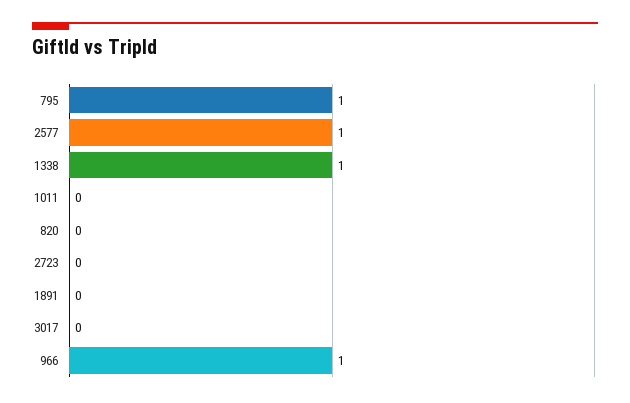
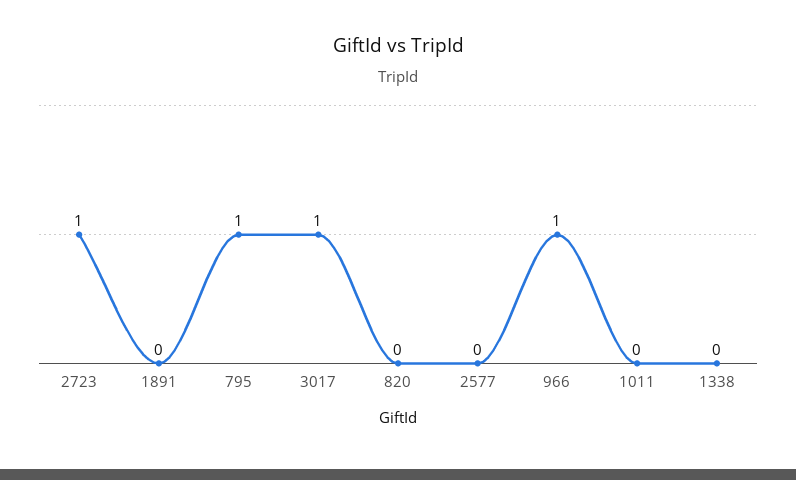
  {
    "795": 1,
-   "2577": 1,
+   "2577": 0,
-   "1338": 1,
+   "1338": 0,
    "1011": 0,
    "820": 0,
-   "2723": 0,
+   "2723": 1,
    "1891": 0,
-   "3017": 0,
+   "3017": 1,
    "966": 1
  }

